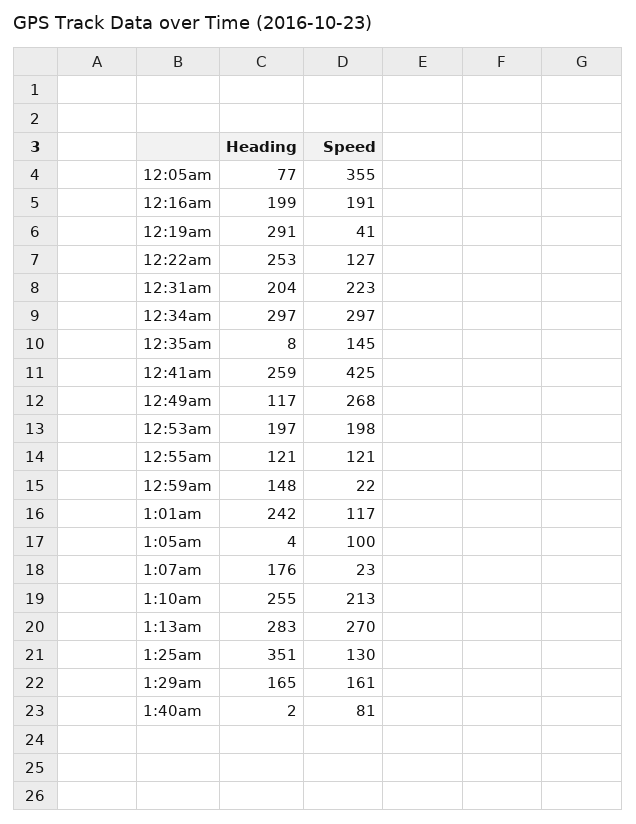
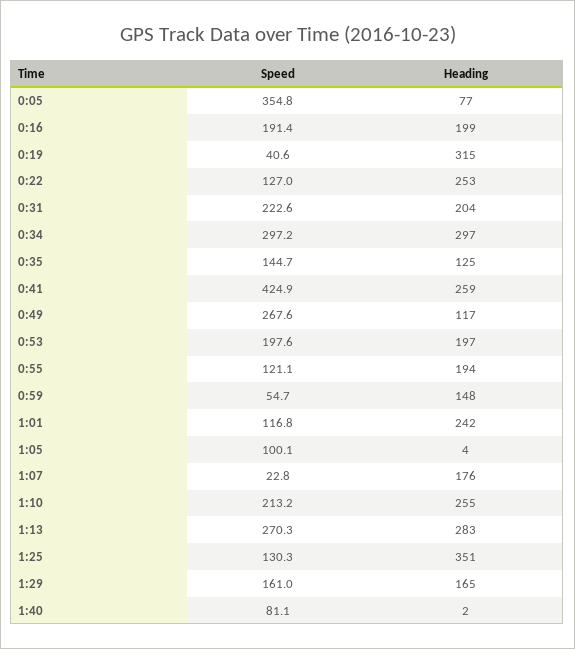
  {
    "Heading": {
      "12:05am": 77,
      "12:16am": 199,
-     "12:19am": 291,
+     "12:19am": 315,
      "12:22am": 253,
      "12:31am": 204,
      "12:34am": 297,
-     "12:35am": 8,
+     "12:35am": 125,
      "12:41am": 259,
      "12:49am": 117,
      "12:53am": 197,
-     "12:55am": 121,
+     "12:55am": 194,
      "12:59am": 148,
      "1:01am": 242,
      "1:05am": 4,
      "1:07am": 176,
      "1:10am": 255,
      "1:13am": 283,
      "1:25am": 351,
      "1:29am": 165,
      "1:40am": 2
    },
    "Speed": {
      "12:05am": 354.8,
      "12:16am": 191.4,
      "12:19am": 40.6,
      "12:22am": 127,
      "12:31am": 222.6,
      "12:34am": 297.2,
      "12:35am": 144.7,
      "12:41am": 424.9,
      "12:49am": 267.6,
      "12:53am": 197.6,
      "12:55am": 121.1,
-     "12:59am": 22,
+     "12:59am": 54.7,
      "1:01am": 116.8,
      "1:05am": 100.1,
      "1:07am": 22.8,
      "1:10am": 213.2,
      "1:13am": 270.3,
      "1:25am": 130.3,
      "1:29am": 161,
      "1:40am": 81.1
    }
  }

